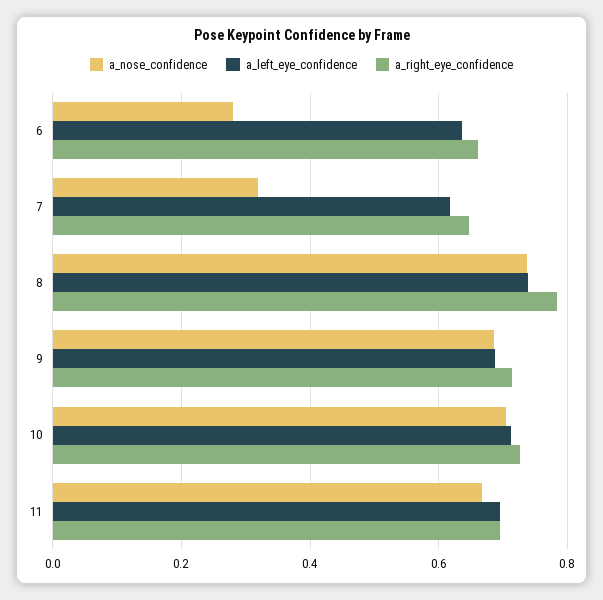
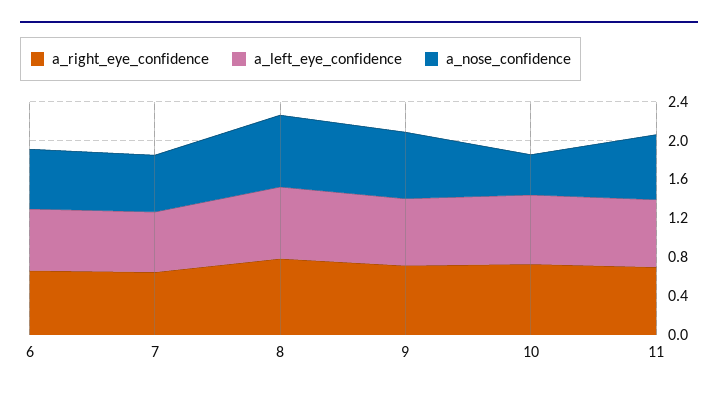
  {
    "a_nose_confidence": {
-     "6": 0.28,
+     "6": 0.6,
-     "7": 0.32,
+     "7": 0.6,
      "8": 0.74,
      "9": 0.68,
-     "10": 0.7,
+     "10": 0.4,
      "11": 0.66
    },
    "a_left_eye_confidence": {
      "6": 0.64,
      "7": 0.62,
      "8": 0.74,
      "9": 0.68,
      "10": 0.72,
      "11": 0.7
    },
    "a_right_eye_confidence": {
      "6": 0.66,
      "7": 0.64,
      "8": 0.78,
      "9": 0.72,
      "10": 0.72,
      "11": 0.7
    }
  }

